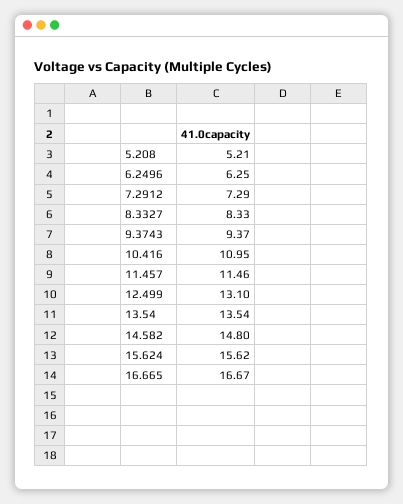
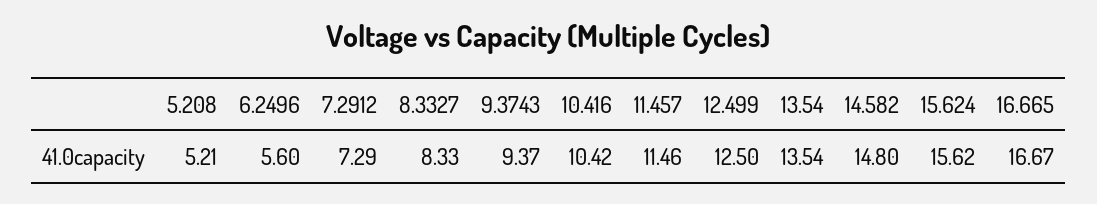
  {
    "5.208": 5.21,
-   "6.2496": 6.25,
+   "6.2496": 5.6,
    "7.2912": 7.29,
    "8.3327": 8.33,
    "9.3743": 9.37,
-   "10.416": 10.95,
+   "10.416": 10.42,
    "11.457": 11.46,
-   "12.499": 13.1,
+   "12.499": 12.5,
    "13.54": 13.54,
    "14.582": 14.8,
    "15.624": 15.62,
    "16.665": 16.67
  }

